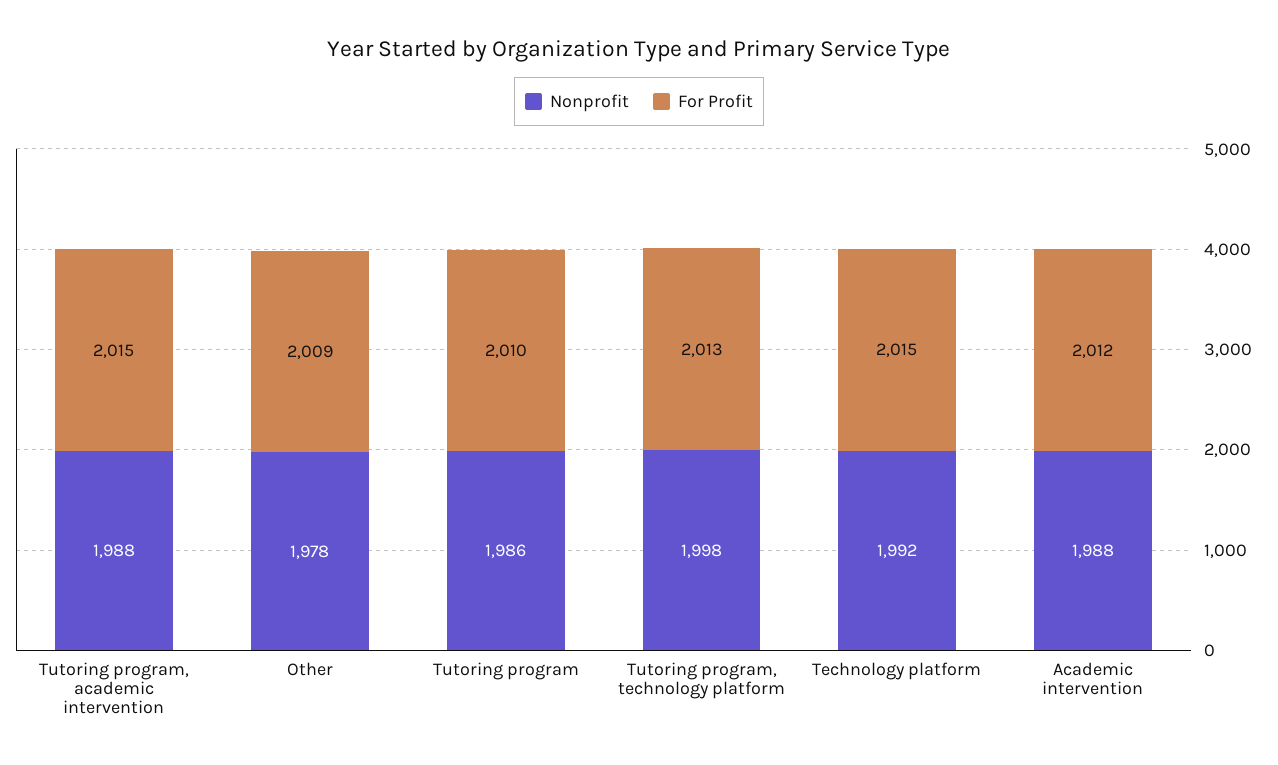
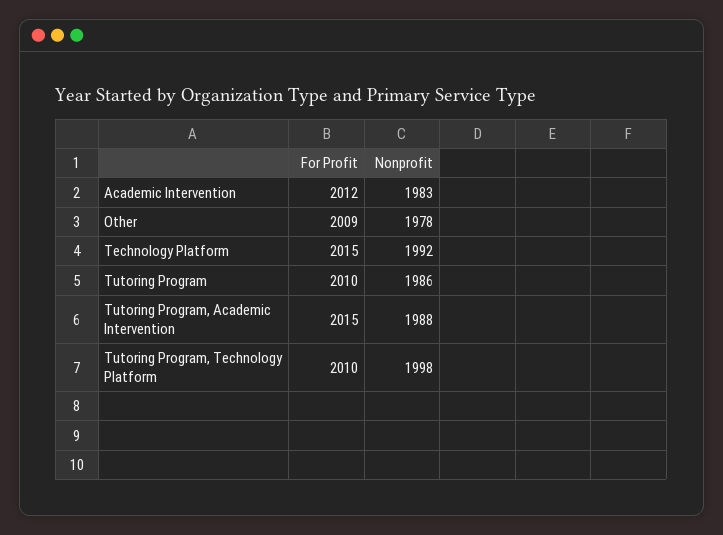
  {
    "Nonprofit": {
      "Tutoring program, academic intervention": 1988,
      "Other": 1978,
      "Tutoring program": 1986,
      "Tutoring program, technology platform": 1998,
      "Technology platform": 1992,
-     "Academic intervention": 1988
+     "Academic intervention": 1983
    },
    "For Profit": {
      "Tutoring program, academic intervention": 2015,
      "Other": 2009,
      "Tutoring program": 2010,
-     "Tutoring program, technology platform": 2013,
+     "Tutoring program, technology platform": 2010,
      "Technology platform": 2015,
      "Academic intervention": 2012
    }
  }

